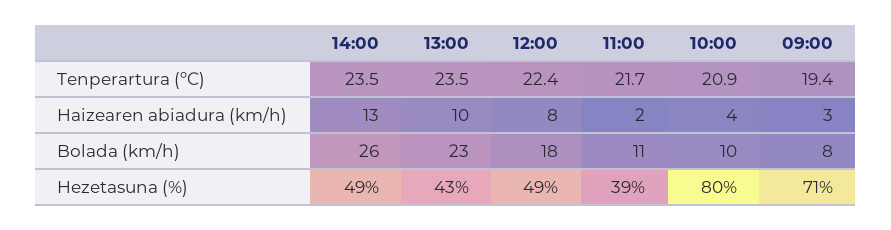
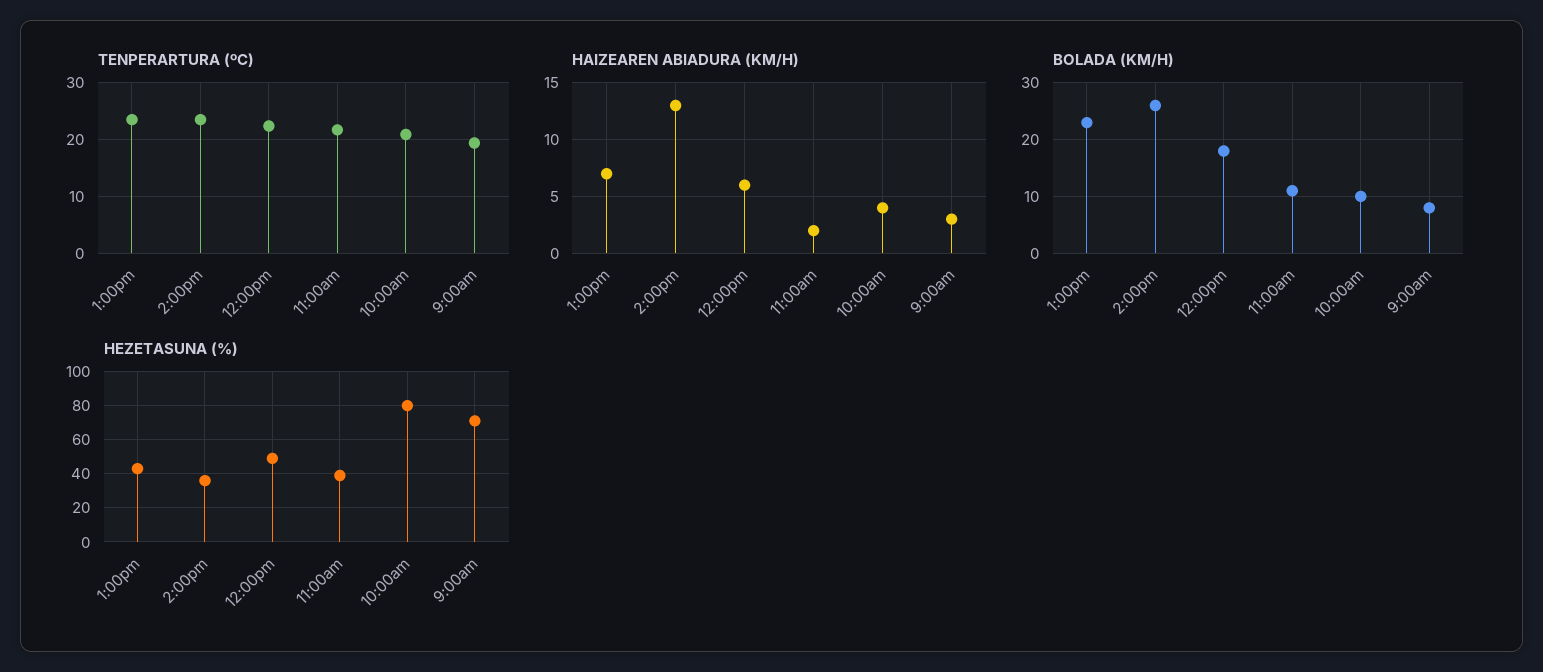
  {
    "Tenperartura (ºC)": {
      "14:00": 23.5,
      "13:00": 23.5,
      "12:00": 22.4,
      "11:00": 21.7,
      "10:00": 20.9,
      "09:00": 19.4
    },
    "Haizearen abiadura (km/h)": {
      "14:00": 13,
-     "13:00": 10,
+     "13:00": 7,
-     "12:00": 8,
+     "12:00": 6,
      "11:00": 2,
      "10:00": 4,
      "09:00": 3
    },
    "Bolada (km/h)": {
      "14:00": 26,
      "13:00": 23,
      "12:00": 18,
      "11:00": 11,
      "10:00": 10,
      "09:00": 8
    },
    "Hezetasuna (%)": {
-     "14:00": 49,
+     "14:00": 35,
      "13:00": 43,
      "12:00": 49,
      "11:00": 39,
      "10:00": 80,
      "09:00": 71
    }
  }

